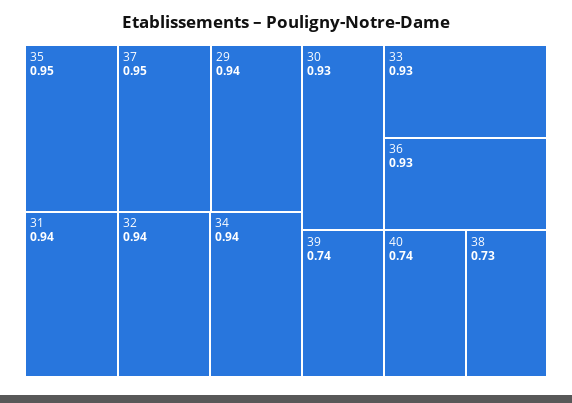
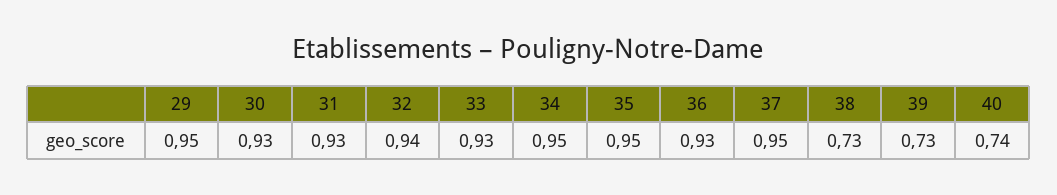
  {
    "35": 0.95,
    "37": 0.95,
-   "29": 0.94,
+   "29": 0.95,
-   "31": 0.94,
+   "31": 0.93,
    "32": 0.94,
-   "34": 0.94,
+   "34": 0.95,
    "30": 0.93,
    "33": 0.93,
    "36": 0.93,
-   "39": 0.74,
+   "39": 0.73,
    "40": 0.74,
    "38": 0.73
  }

